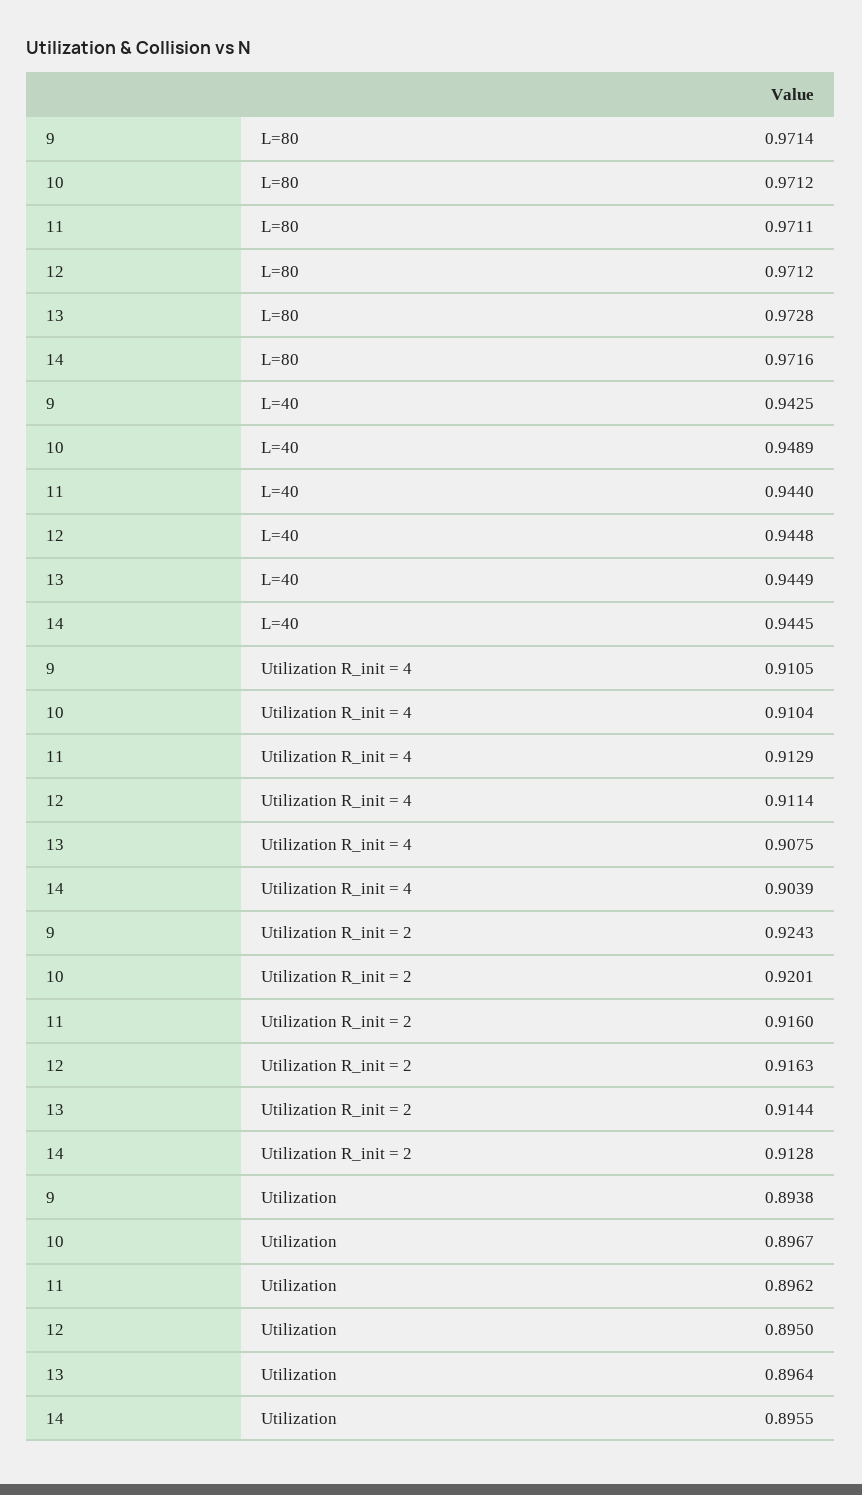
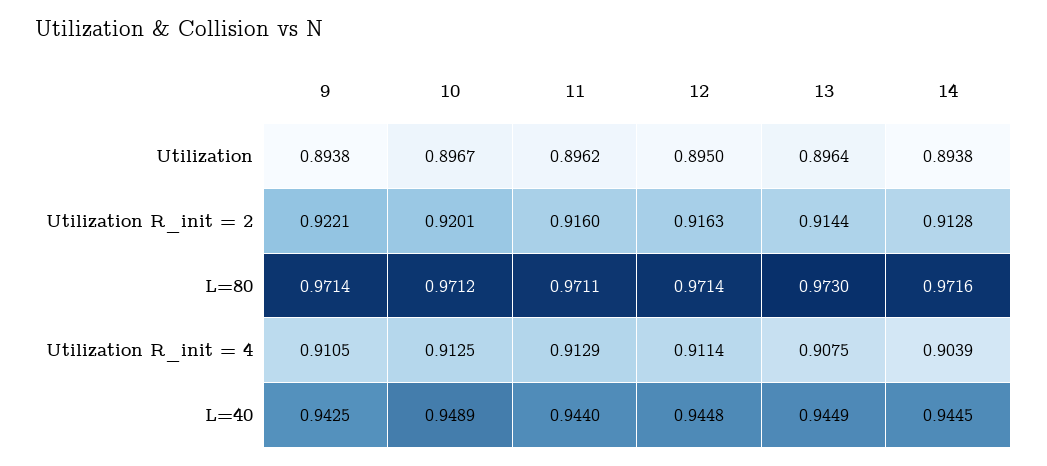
  {
    "9": {
      "L=80": 0.9714,
      "L=40": 0.9425,
      "Utilization R_init = 4": 0.9105,
-     "Utilization R_init = 2": 0.9243,
+     "Utilization R_init = 2": 0.9221,
      "Utilization": 0.8938
    },
    "10": {
      "L=80": 0.9712,
      "L=40": 0.9489,
-     "Utilization R_init = 4": 0.9104,
+     "Utilization R_init = 4": 0.9125,
      "Utilization R_init = 2": 0.9201,
      "Utilization": 0.8967
    },
    "11": {
      "L=80": 0.9711,
      "L=40": 0.944,
      "Utilization R_init = 4": 0.9129,
      "Utilization R_init = 2": 0.916,
      "Utilization": 0.8962
    },
    "12": {
-     "L=80": 0.9712,
+     "L=80": 0.9714,
      "L=40": 0.9448,
      "Utilization R_init = 4": 0.9114,
      "Utilization R_init = 2": 0.9163,
      "Utilization": 0.895
    },
    "13": {
-     "L=80": 0.9728,
+     "L=80": 0.973,
      "L=40": 0.9449,
      "Utilization R_init = 4": 0.9075,
      "Utilization R_init = 2": 0.9144,
      "Utilization": 0.8964
    },
    "14": {
      "L=80": 0.9716,
      "L=40": 0.9445,
      "Utilization R_init = 4": 0.9039,
      "Utilization R_init = 2": 0.9128,
-     "Utilization": 0.8955
+     "Utilization": 0.8938
    }
  }

